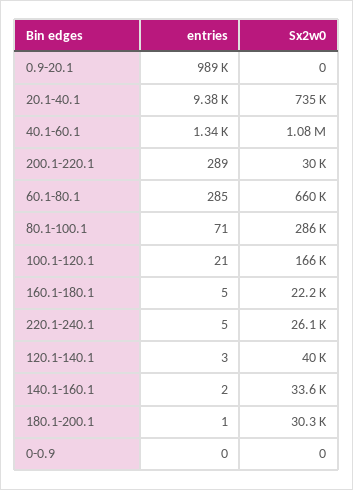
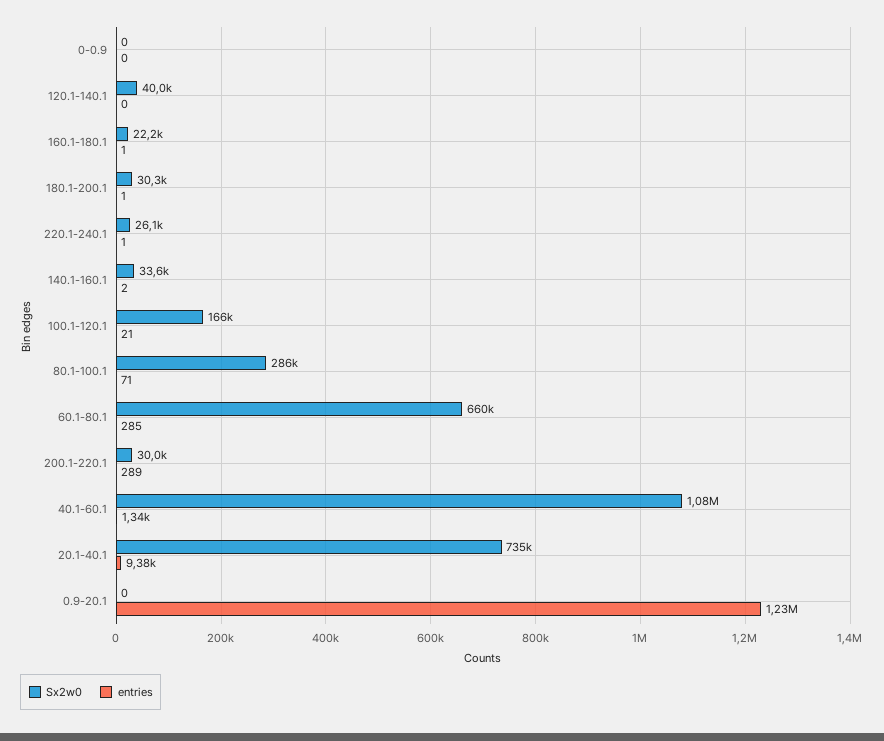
  {
    "entries": {
-     "0.9-20.1": 989000,
+     "0.9-20.1": 1230000,
      "20.1-40.1": 9380,
      "40.1-60.1": 1340,
      "200.1-220.1": 289,
      "60.1-80.1": 285,
      "80.1-100.1": 71,
      "100.1-120.1": 21,
-     "160.1-180.1": 5,
+     "160.1-180.1": 1,
-     "220.1-240.1": 5,
+     "220.1-240.1": 1,
-     "120.1-140.1": 3,
+     "120.1-140.1": 0,
      "140.1-160.1": 2,
      "180.1-200.1": 1,
      "0-0.9": 0
    },
    "Sx2w0": {
      "0.9-20.1": 0,
      "20.1-40.1": 735000,
      "40.1-60.1": 1080000,
      "200.1-220.1": 30000,
      "60.1-80.1": 660000,
      "80.1-100.1": 286000,
      "100.1-120.1": 166000,
      "160.1-180.1": 22200,
      "220.1-240.1": 26100,
      "120.1-140.1": 40000,
      "140.1-160.1": 33600,
      "180.1-200.1": 30300,
      "0-0.9": 0
    }
  }

